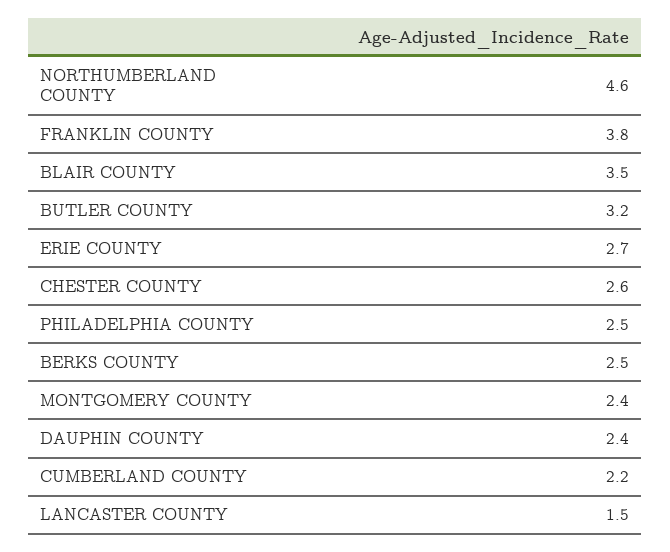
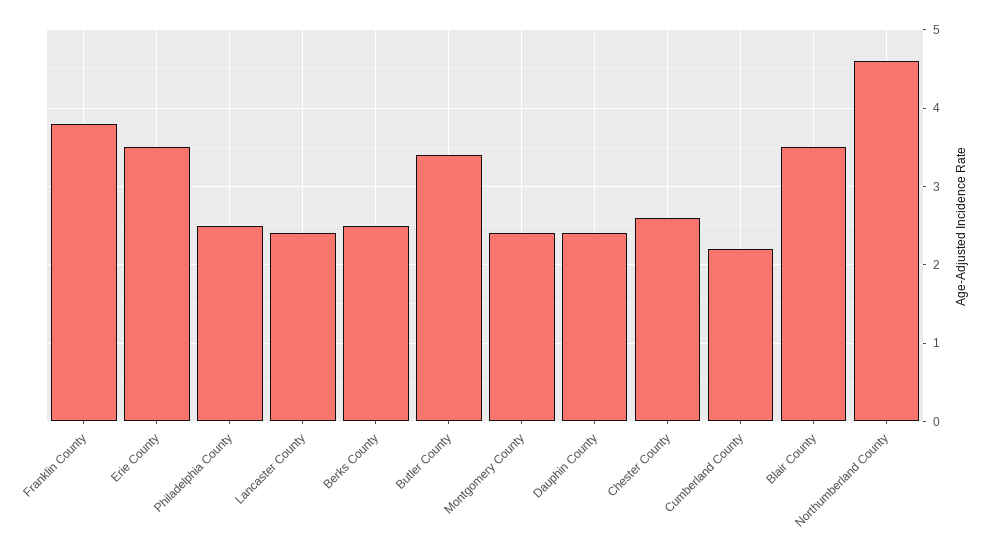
  {
    "NORTHUMBERLAND COUNTY": 4.6,
    "FRANKLIN COUNTY": 3.8,
    "BLAIR COUNTY": 3.5,
-   "BUTLER COUNTY": 3.2,
+   "BUTLER COUNTY": 3.4,
-   "ERIE COUNTY": 2.7,
+   "ERIE COUNTY": 3.5,
    "CHESTER COUNTY": 2.6,
    "PHILADELPHIA COUNTY": 2.5,
    "BERKS COUNTY": 2.5,
    "MONTGOMERY COUNTY": 2.4,
    "DAUPHIN COUNTY": 2.4,
    "CUMBERLAND COUNTY": 2.2,
-   "LANCASTER COUNTY": 1.5
+   "LANCASTER COUNTY": 2.4
  }

